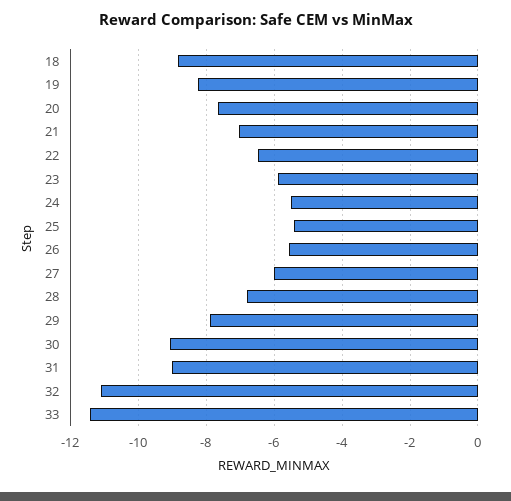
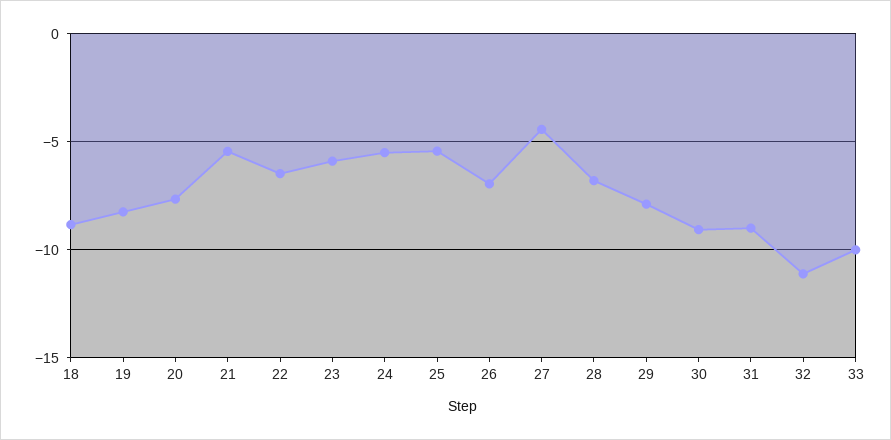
  {
    "18": -8.8,
    "19": -8.2,
    "20": -7.6,
-   "21": -7,
+   "21": -5.5,
    "22": -6.4,
    "23": -6,
    "24": -5.6,
    "25": -5.4,
-   "26": -5.6,
+   "26": -7,
-   "27": -6,
+   "27": -4.5,
    "28": -6.8,
    "29": -7.8,
    "30": -9,
    "31": -9,
    "32": -11.2,
-   "33": -11.4
+   "33": -10
  }

